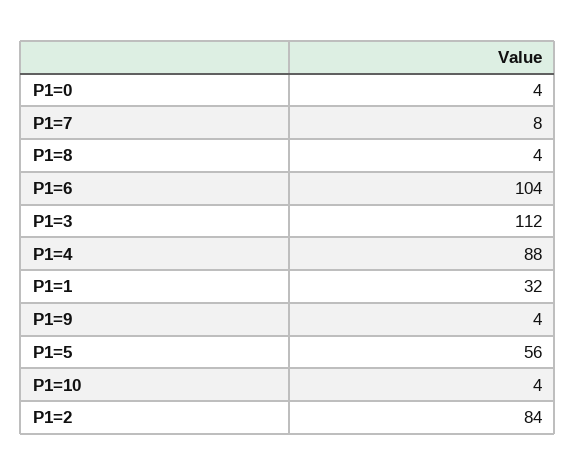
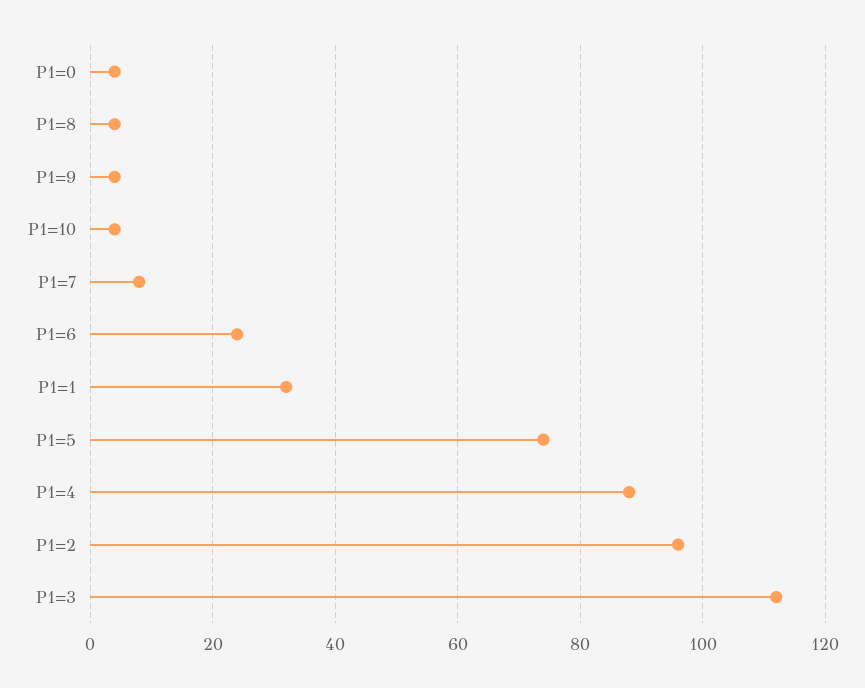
  {
    "P1=0": 4,
    "P1=7": 8,
    "P1=8": 4,
-   "P1=6": 104,
+   "P1=6": 25,
    "P1=3": 112,
    "P1=4": 88,
    "P1=1": 32,
    "P1=9": 4,
-   "P1=5": 56,
+   "P1=5": 75,
    "P1=10": 4,
-   "P1=2": 84
+   "P1=2": 95
  }

